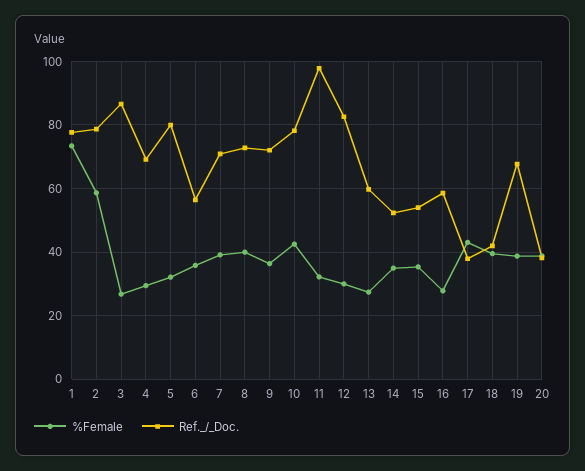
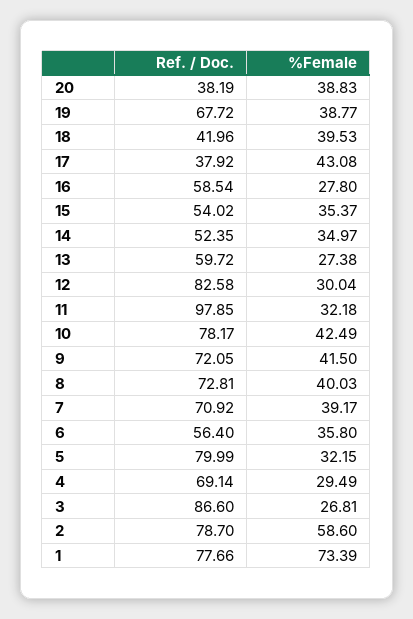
  {
    "%Female": {
      "1": 73.39,
      "2": 58.6,
      "3": 26.81,
      "4": 29.49,
      "5": 32.15,
      "6": 35.8,
      "7": 39.17,
      "8": 40.03,
-     "9": 36,
+     "9": 41.5,
      "10": 42.49,
      "11": 32.18,
      "12": 30.04,
      "13": 27.38,
      "14": 34.97,
      "15": 35.37,
      "16": 27.8,
      "17": 43.08,
      "18": 39.53,
      "19": 38.77,
      "20": 38.83
    },
    "Ref._/_Doc.": {
      "1": 77.66,
      "2": 78.7,
      "3": 86.6,
      "4": 69.14,
      "5": 79.99,
      "6": 56.4,
      "7": 70.92,
      "8": 72.81,
      "9": 72.05,
      "10": 78.17,
      "11": 97.85,
      "12": 82.58,
      "13": 59.72,
      "14": 52.35,
      "15": 54.02,
      "16": 58.54,
      "17": 37.92,
      "18": 41.96,
      "19": 67.72,
      "20": 38.19
    }
  }

